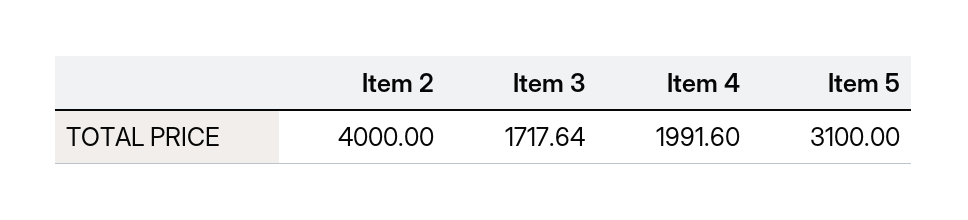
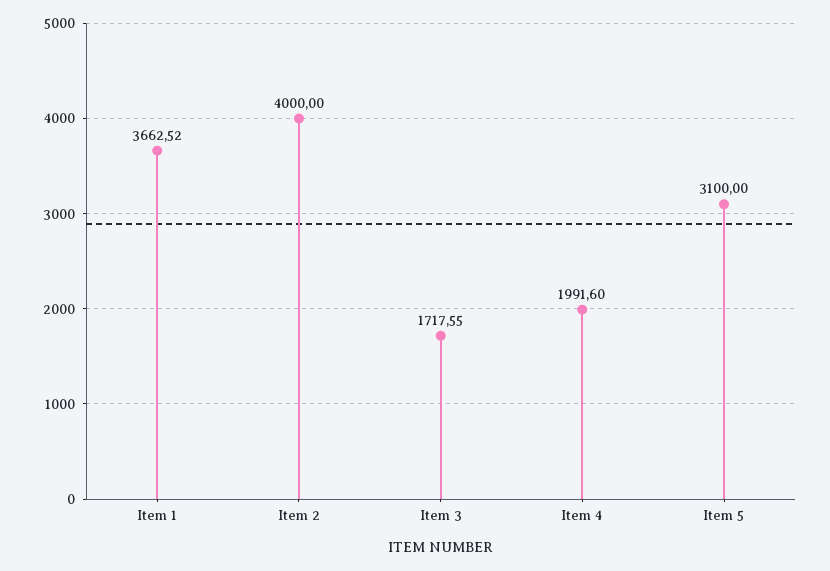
  {
    "Item 2": 4000,
-   "Item 3": 1717.64,
+   "Item 3": 1717.55,
    "Item 4": 1991.6,
-   "Item 5": 3100
+   "Item 5": 3100,
+   "Item 1": 3662.52
  }

